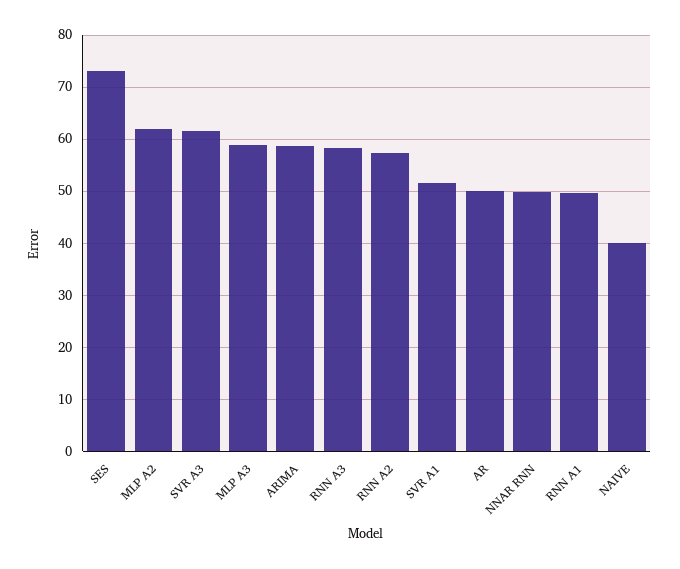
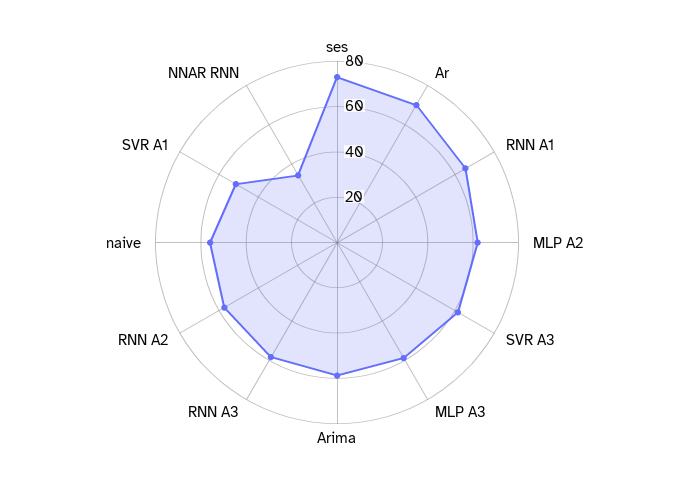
  {
    "SES": 74,
    "MLP A2": 62,
    "SVR A3": 62,
    "MLP A3": 58,
    "ARIMA": 58,
    "RNN A3": 58,
    "RNN A2": 58,
    "SVR A1": 52,
-   "AR": 50,
+   "AR": 70,
-   "NNAR RNN": 50,
+   "NNAR RNN": 35,
-   "RNN A1": 50,
+   "RNN A1": 65,
-   "NAIVE": 40
+   "NAIVE": 55
  }

